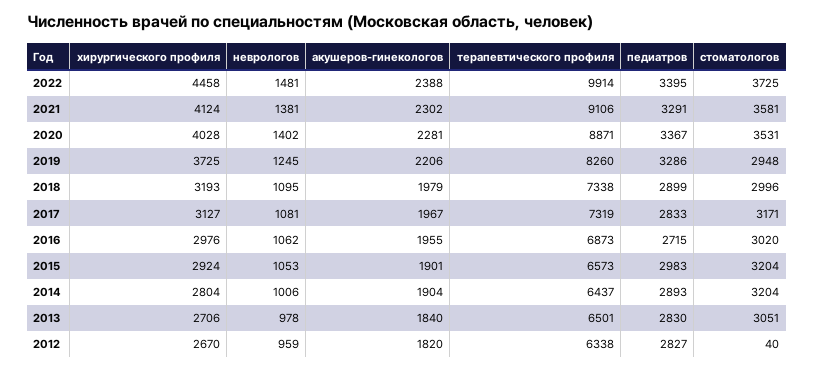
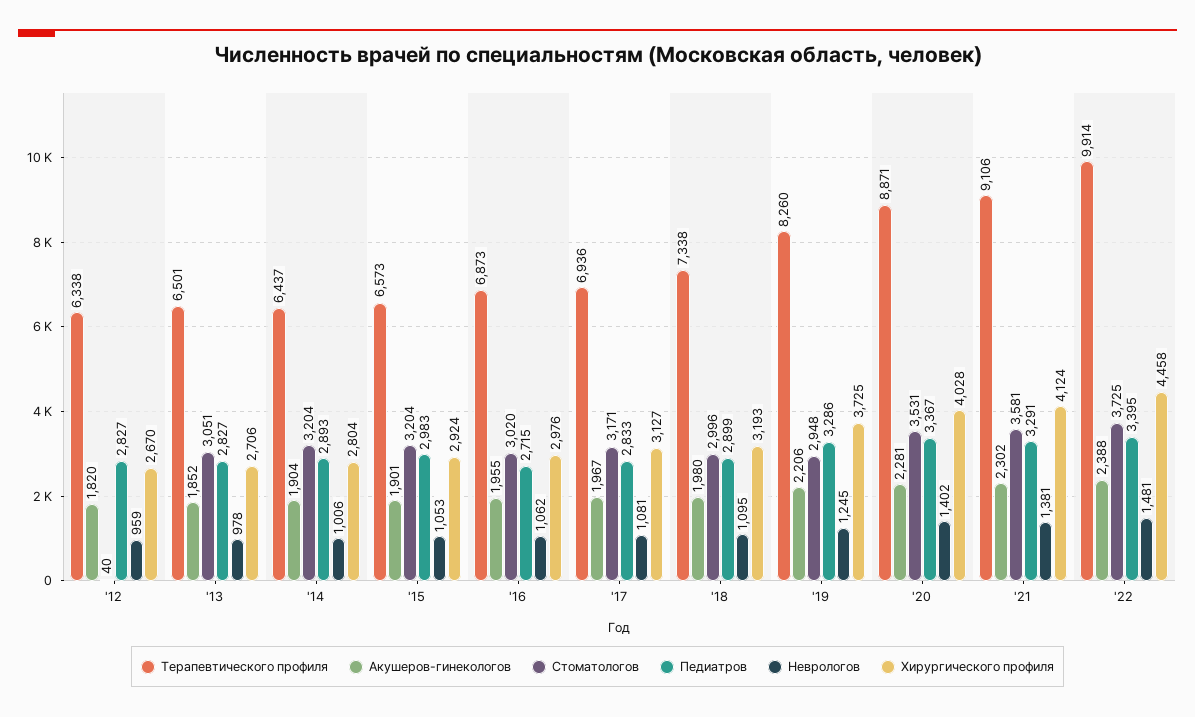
  {
    "хирургического профиля": {
      "2022": 4458,
      "2021": 4124,
      "2020": 4028,
      "2019": 3725,
      "2018": 3193,
      "2017": 3127,
      "2016": 2976,
      "2015": 2924,
      "2014": 2804,
      "2013": 2706,
      "2012": 2670
    },
    "неврологов": {
      "2022": 1481,
      "2021": 1381,
      "2020": 1402,
      "2019": 1245,
      "2018": 1095,
      "2017": 1081,
      "2016": 1062,
      "2015": 1053,
      "2014": 1006,
      "2013": 978,
      "2012": 959
    },
    "акушеров-гинекологов": {
      "2022": 2388,
      "2021": 2302,
      "2020": 2281,
      "2019": 2206,
-     "2018": 1979,
+     "2018": 1980,
      "2017": 1967,
      "2016": 1955,
      "2015": 1901,
      "2014": 1904,
-     "2013": 1840,
+     "2013": 1852,
      "2012": 1820
    },
    "терапевтического профиля": {
      "2022": 9914,
      "2021": 9106,
      "2020": 8871,
      "2019": 8260,
      "2018": 7338,
-     "2017": 7319,
+     "2017": 6936,
      "2016": 6873,
      "2015": 6573,
      "2014": 6437,
      "2013": 6501,
      "2012": 6338
    },
    "педиатров": {
      "2022": 3395,
      "2021": 3291,
      "2020": 3367,
      "2019": 3286,
      "2018": 2899,
      "2017": 2833,
      "2016": 2715,
      "2015": 2983,
      "2014": 2893,
-     "2013": 2830,
+     "2013": 2827,
      "2012": 2827
    },
    "стоматологов": {
      "2022": 3725,
      "2021": 3581,
      "2020": 3531,
      "2019": 2948,
      "2018": 2996,
      "2017": 3171,
      "2016": 3020,
      "2015": 3204,
      "2014": 3204,
      "2013": 3051,
      "2012": 40
    }
  }

